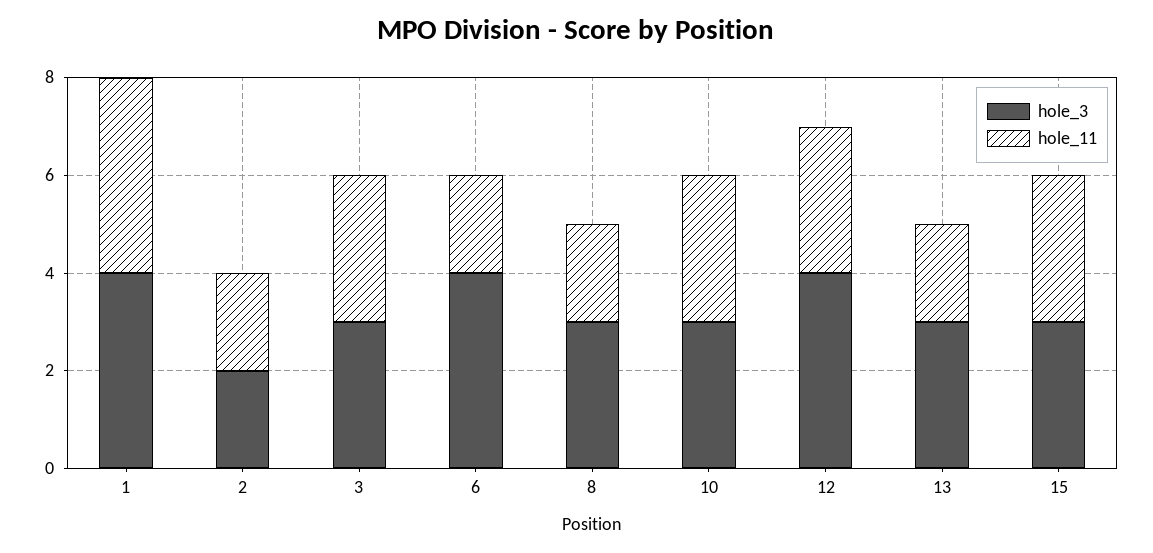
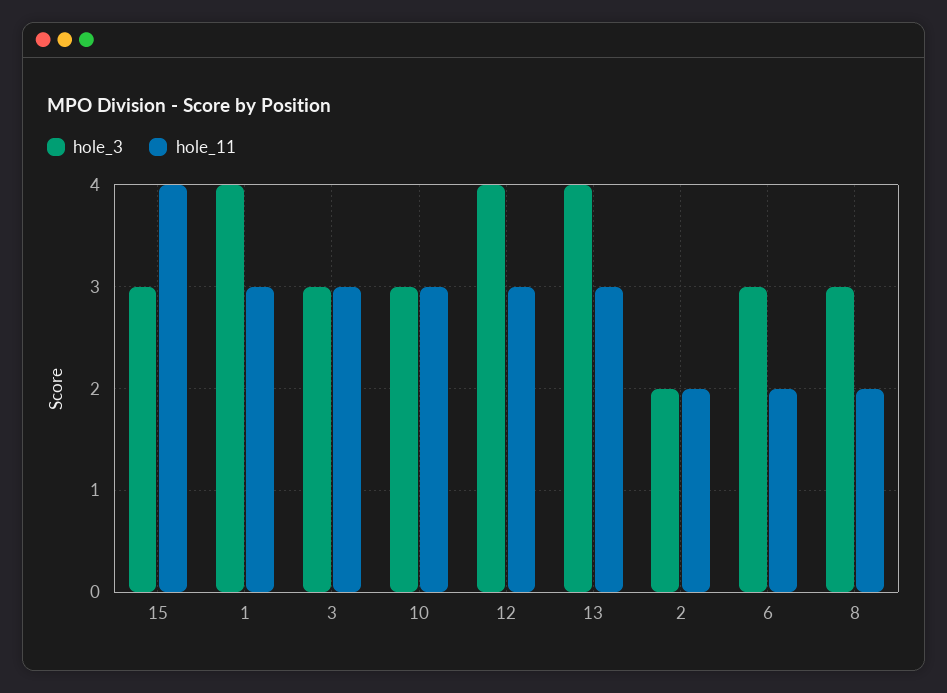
  {
    "hole_3": {
      "1": 4,
      "2": 2,
      "3": 3,
-     "6": 4,
+     "6": 3,
      "8": 3,
      "10": 3,
      "12": 4,
-     "13": 3,
+     "13": 4,
      "15": 3
    },
    "hole_11": {
-     "1": 4,
+     "1": 3,
      "2": 2,
      "3": 3,
      "6": 2,
      "8": 2,
      "10": 3,
      "12": 3,
-     "13": 2,
+     "13": 3,
-     "15": 3
+     "15": 4
    }
  }

